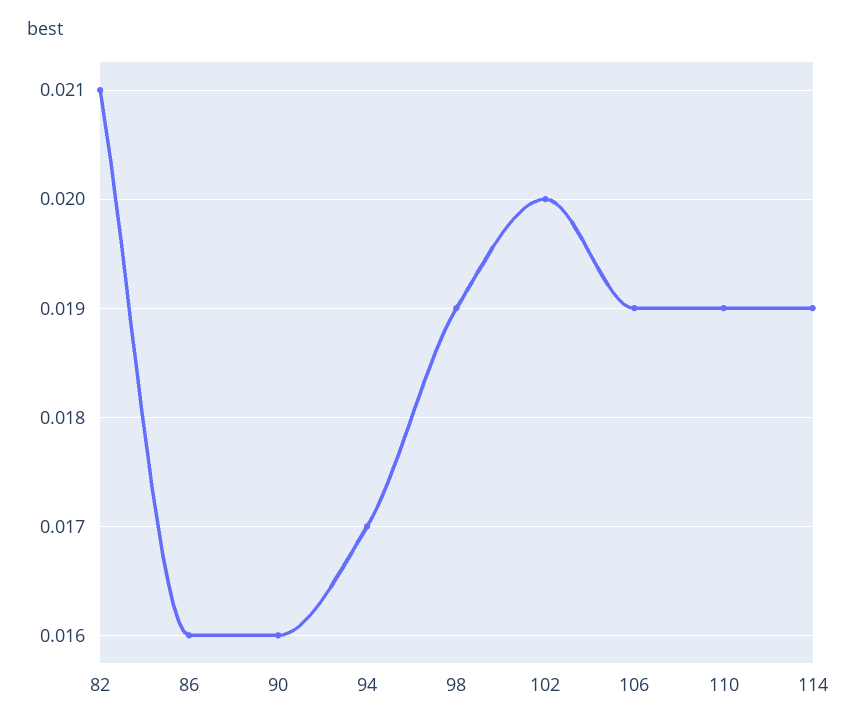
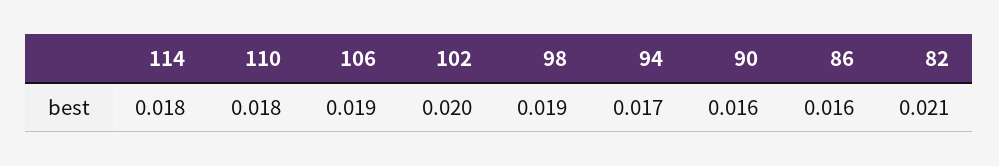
  {
    "82": 0.021,
    "86": 0.016,
    "90": 0.016,
    "94": 0.017,
    "98": 0.019,
    "102": 0.02,
    "106": 0.019,
-   "110": 0.019,
+   "110": 0.018,
-   "114": 0.019
+   "114": 0.018
  }

